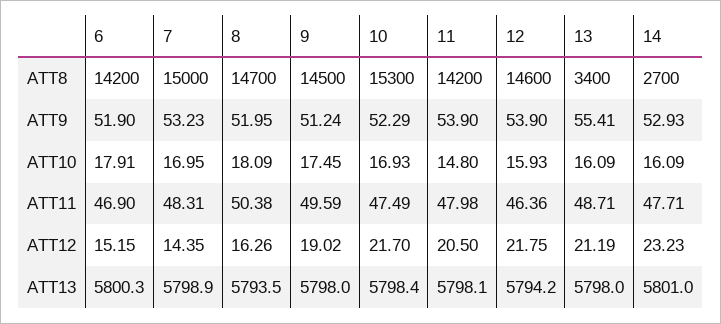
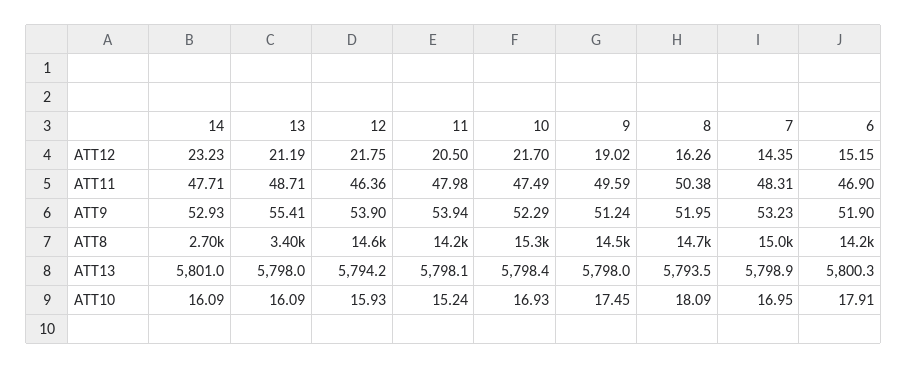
  {
    "6": {
      "ATT8": 14200,
      "ATT9": 51.9,
      "ATT10": 17.91,
      "ATT11": 46.9,
      "ATT12": 15.15,
      "ATT13": 5800.3
    },
    "7": {
      "ATT8": 15000,
      "ATT9": 53.23,
      "ATT10": 16.95,
      "ATT11": 48.31,
      "ATT12": 14.35,
      "ATT13": 5798.9
    },
    "8": {
      "ATT8": 14700,
      "ATT9": 51.95,
      "ATT10": 18.09,
      "ATT11": 50.38,
      "ATT12": 16.26,
      "ATT13": 5793.5
    },
    "9": {
      "ATT8": 14500,
      "ATT9": 51.24,
      "ATT10": 17.45,
      "ATT11": 49.59,
      "ATT12": 19.02,
      "ATT13": 5798
    },
    "10": {
      "ATT8": 15300,
      "ATT9": 52.29,
      "ATT10": 16.93,
      "ATT11": 47.49,
      "ATT12": 21.7,
      "ATT13": 5798.4
    },
    "11": {
      "ATT8": 14200,
-     "ATT9": 53.9,
+     "ATT9": 53.94,
-     "ATT10": 14.8,
+     "ATT10": 15.24,
      "ATT11": 47.98,
      "ATT12": 20.5,
      "ATT13": 5798.1
    },
    "12": {
      "ATT8": 14600,
      "ATT9": 53.9,
      "ATT10": 15.93,
      "ATT11": 46.36,
      "ATT12": 21.75,
      "ATT13": 5794.2
    },
    "13": {
      "ATT8": 3400,
      "ATT9": 55.41,
      "ATT10": 16.09,
      "ATT11": 48.71,
      "ATT12": 21.19,
      "ATT13": 5798
    },
    "14": {
      "ATT8": 2700,
      "ATT9": 52.93,
      "ATT10": 16.09,
      "ATT11": 47.71,
      "ATT12": 23.23,
      "ATT13": 5801
    }
  }

